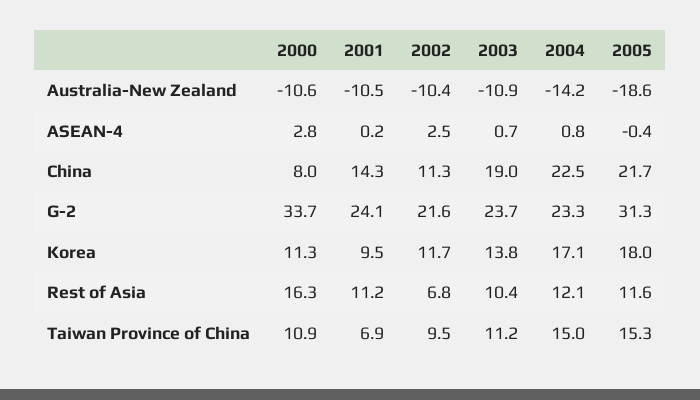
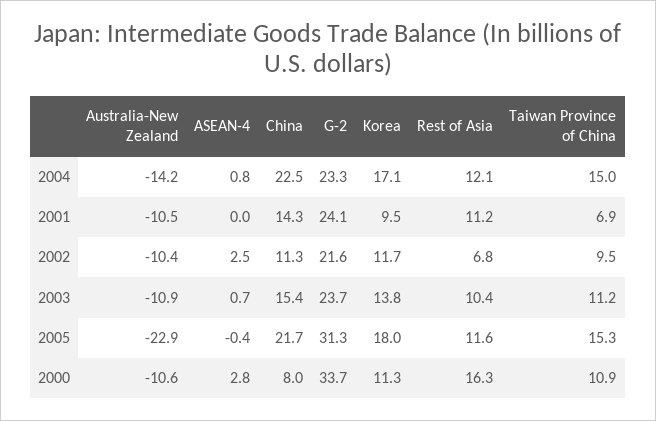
  {
    "2000": {
      "Australia-New Zealand": -10.6,
      "ASEAN-4": 2.8,
      "China": 8,
      "G-2": 33.7,
      "Korea": 11.3,
      "Rest of Asia": 16.3,
      "Taiwan Province of China": 10.9
    },
    "2001": {
      "Australia-New Zealand": -10.5,
-     "ASEAN-4": 0.2,
+     "ASEAN-4": 0,
      "China": 14.3,
      "G-2": 24.1,
      "Korea": 9.5,
      "Rest of Asia": 11.2,
      "Taiwan Province of China": 6.9
    },
    "2002": {
      "Australia-New Zealand": -10.4,
      "ASEAN-4": 2.5,
      "China": 11.3,
      "G-2": 21.6,
      "Korea": 11.7,
      "Rest of Asia": 6.8,
      "Taiwan Province of China": 9.5
    },
    "2003": {
      "Australia-New Zealand": -10.9,
      "ASEAN-4": 0.7,
-     "China": 19,
+     "China": 15.4,
      "G-2": 23.7,
      "Korea": 13.8,
      "Rest of Asia": 10.4,
      "Taiwan Province of China": 11.2
    },
    "2004": {
      "Australia-New Zealand": -14.2,
      "ASEAN-4": 0.8,
      "China": 22.5,
      "G-2": 23.3,
      "Korea": 17.1,
      "Rest of Asia": 12.1,
      "Taiwan Province of China": 15
    },
    "2005": {
-     "Australia-New Zealand": -18.6,
+     "Australia-New Zealand": -22.9,
      "ASEAN-4": -0.4,
      "China": 21.7,
      "G-2": 31.3,
      "Korea": 18,
      "Rest of Asia": 11.6,
      "Taiwan Province of China": 15.3
    }
  }

